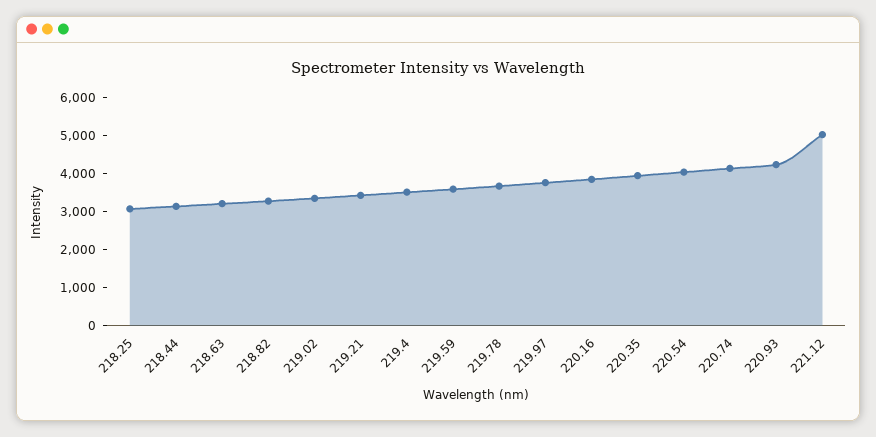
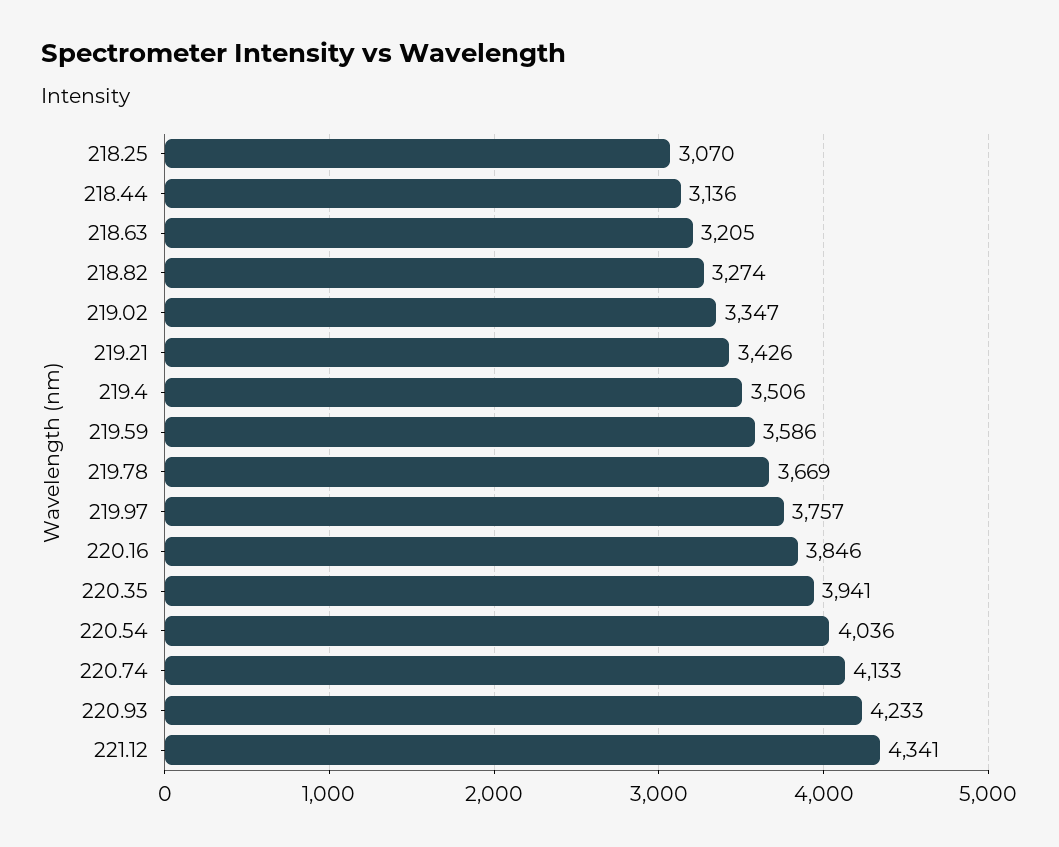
  {
    "218.25": 3070,
    "218.44": 3136,
    "218.63": 3205,
    "218.82": 3274,
    "219.02": 3347,
    "219.21": 3426,
    "219.4": 3506,
    "219.59": 3586,
    "219.78": 3669,
    "219.97": 3757,
    "220.16": 3846,
    "220.35": 3941,
    "220.54": 4036,
    "220.74": 4133,
    "220.93": 4233,
-   "221.12": 5000
+   "221.12": 4341
  }

